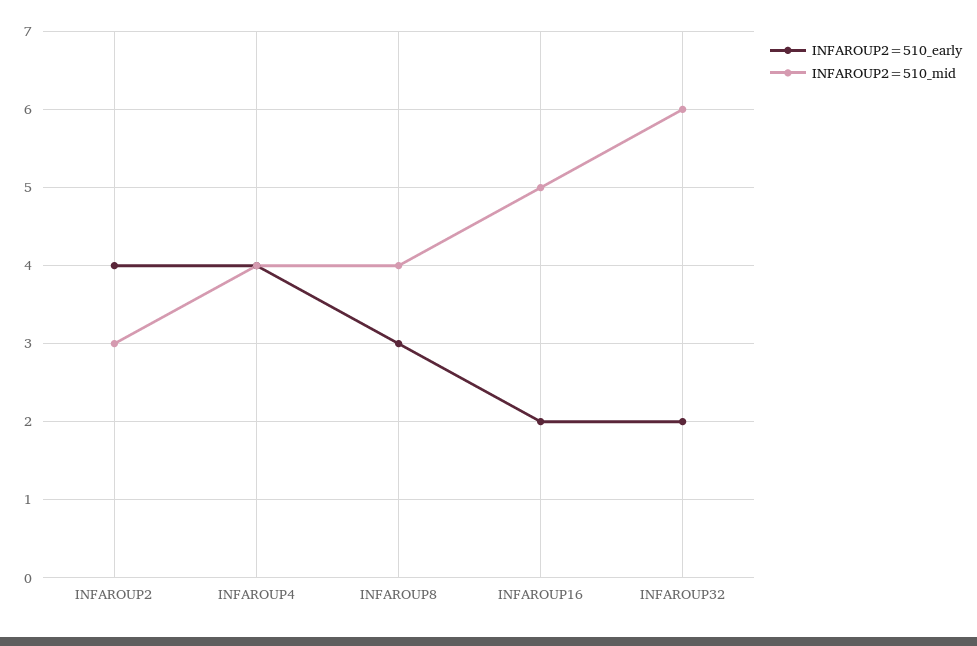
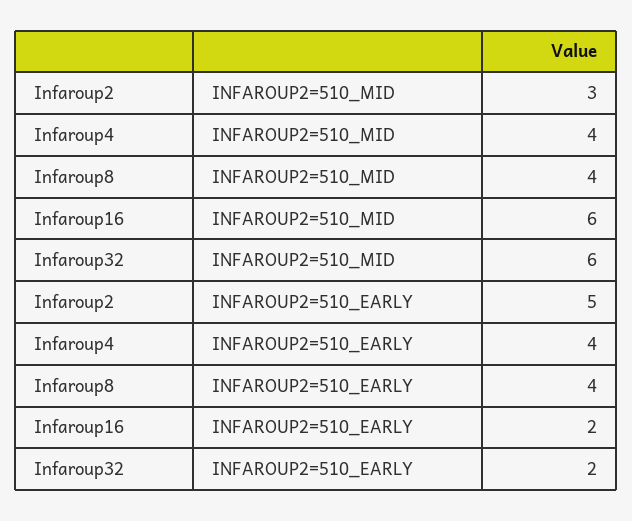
  {
    "INFAROUP2=510_early": {
-     "INFAROUP2": 4,
+     "INFAROUP2": 5,
      "INFAROUP4": 4,
-     "INFAROUP8": 3,
+     "INFAROUP8": 4,
      "INFAROUP16": 2,
      "INFAROUP32": 2
    },
    "INFAROUP2=510_mid": {
      "INFAROUP2": 3,
      "INFAROUP4": 4,
      "INFAROUP8": 4,
-     "INFAROUP16": 5,
+     "INFAROUP16": 6,
      "INFAROUP32": 6
    }
  }

